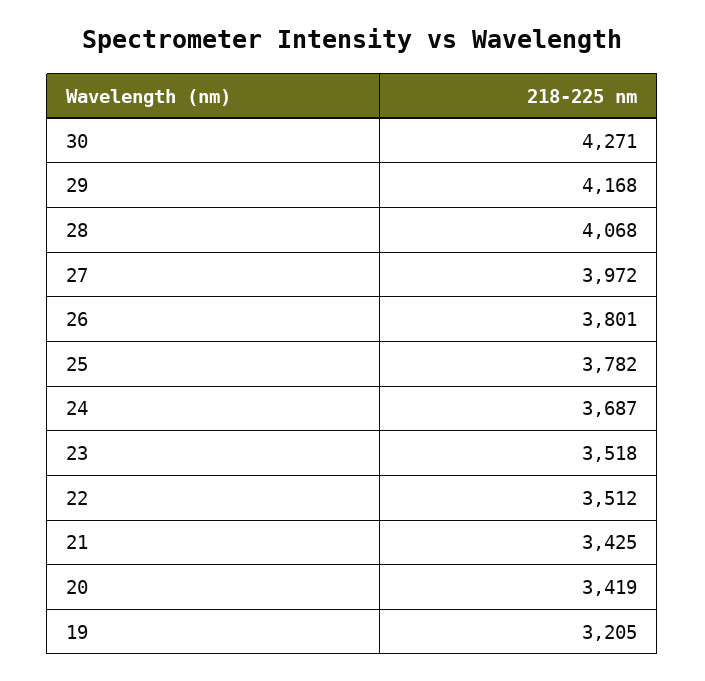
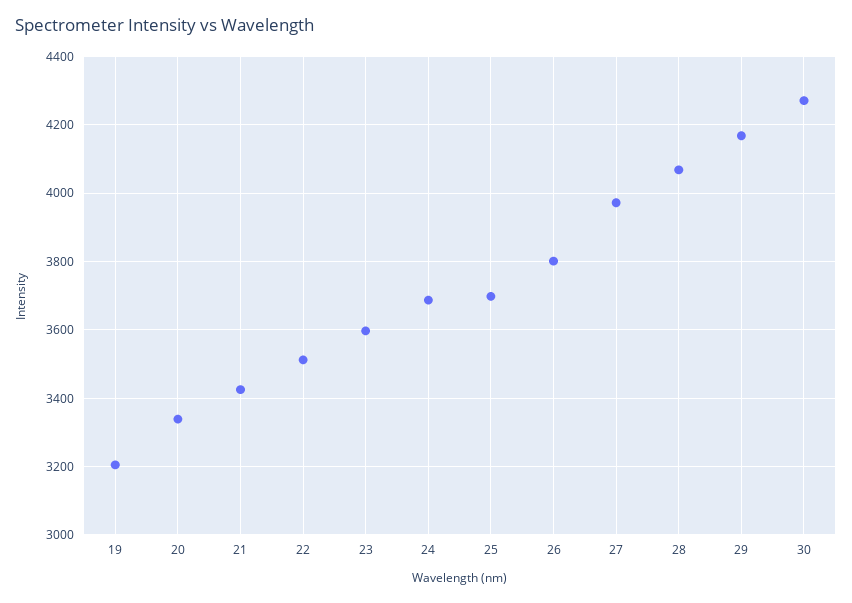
  {
    "30": 4271,
    "29": 4168,
    "28": 4068,
    "27": 3972,
    "26": 3801,
-   "25": 3782,
+   "25": 3700,
    "24": 3687,
-   "23": 3518,
+   "23": 3600,
    "22": 3512,
    "21": 3425,
-   "20": 3419,
+   "20": 3340,
    "19": 3205
  }

